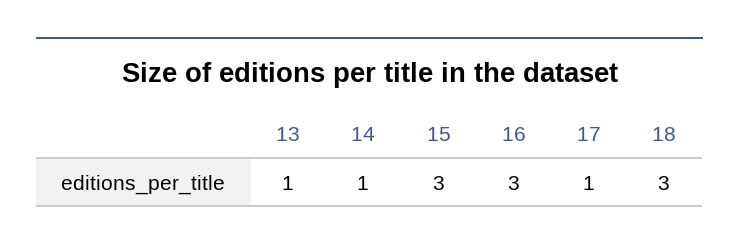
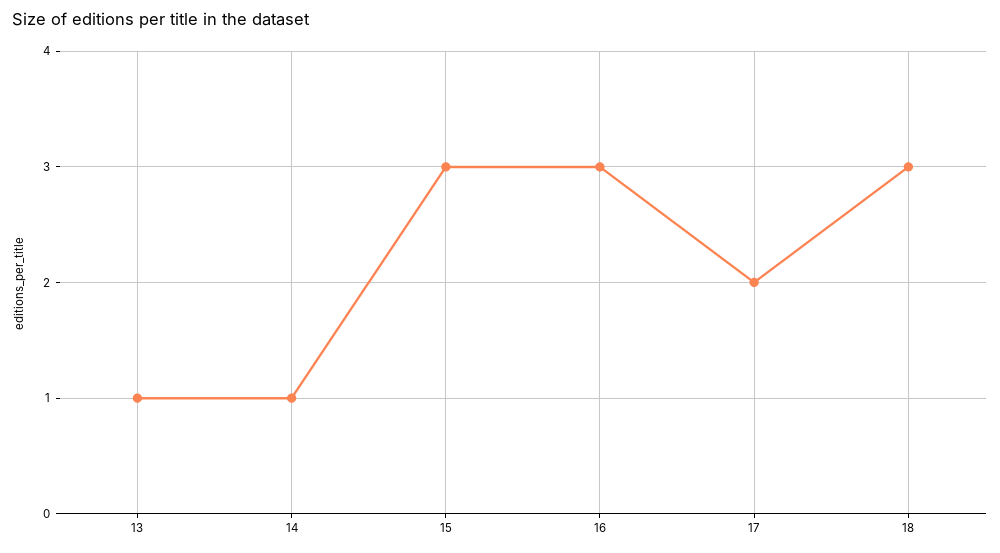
  {
    "13": 1,
    "14": 1,
    "15": 3,
    "16": 3,
-   "17": 1,
+   "17": 2,
    "18": 3
  }

